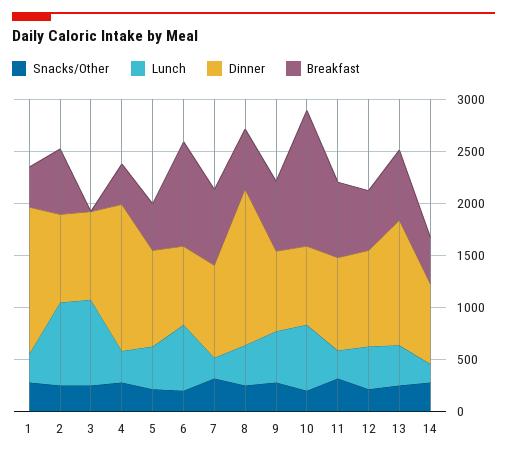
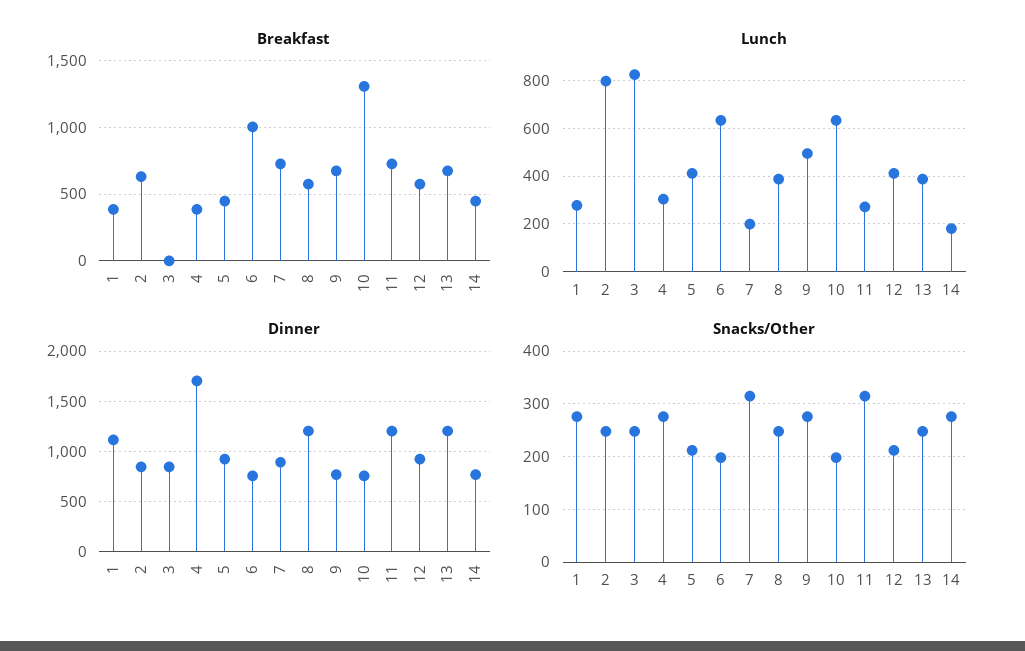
  {
    "Snacks/Other": {
      "1": 280,
      "2": 240,
      "3": 240,
      "4": 280,
      "5": 220,
      "6": 200,
      "7": 320,
      "8": 240,
      "9": 280,
      "10": 200,
      "11": 320,
      "12": 220,
      "13": 240,
      "14": 280
    },
    "Lunch": {
      "1": 300,
      "2": 800,
      "3": 850,
      "4": 300,
      "5": 400,
      "6": 650,
      "7": 200,
      "8": 400,
      "9": 500,
      "10": 650,
      "11": 250,
      "12": 400,
      "13": 400,
      "14": 200
    },
    "Dinner": {
-     "1": 1400,
+     "1": 1100,
      "2": 800,
      "3": 800,
-     "4": 1400,
+     "4": 1700,
      "5": 900,
      "6": 800,
      "7": 900,
-     "8": 1500,
+     "8": 1200,
      "9": 800,
      "10": 800,
-     "11": 900,
+     "11": 1200,
      "12": 900,
      "13": 1200,
      "14": 800
    },
    "Breakfast": {
      "1": 400,
      "2": 650,
      "3": 0,
      "4": 400,
      "5": 450,
      "6": 1000,
      "7": 750,
      "8": 600,
      "9": 650,
      "10": 1300,
      "11": 750,
      "12": 600,
      "13": 650,
      "14": 450
    }
  }

